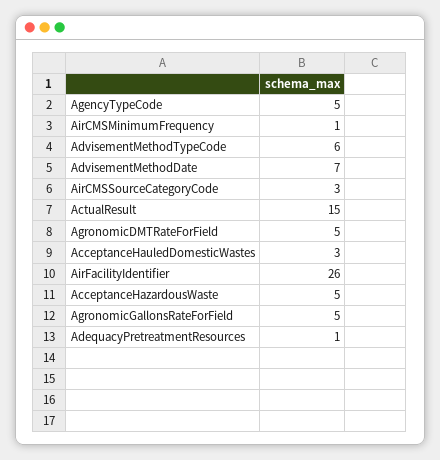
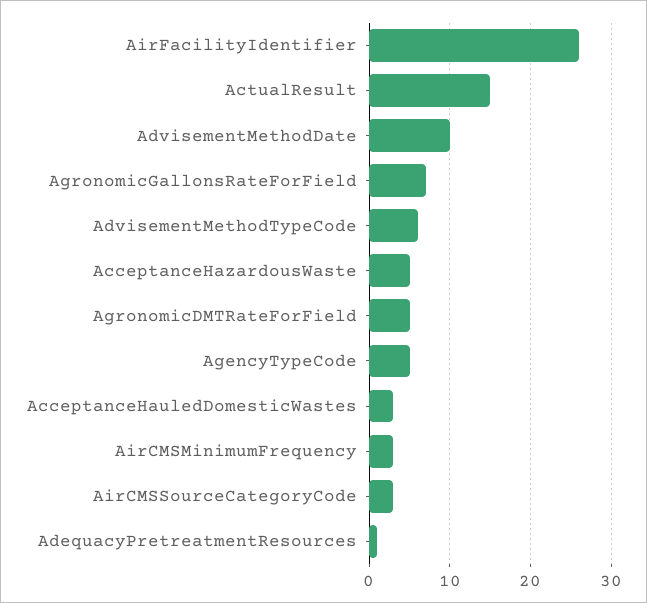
  {
    "AgencyTypeCode": 5,
-   "AirCMSMinimumFrequency": 1,
+   "AirCMSMinimumFrequency": 3,
    "AdvisementMethodTypeCode": 6,
-   "AdvisementMethodDate": 7,
+   "AdvisementMethodDate": 10,
    "AirCMSSourceCategoryCode": 3,
    "ActualResult": 15,
    "AgronomicDMTRateForField": 5,
    "AcceptanceHauledDomesticWastes": 3,
    "AirFacilityIdentifier": 26,
    "AcceptanceHazardousWaste": 5,
-   "AgronomicGallonsRateForField": 5,
+   "AgronomicGallonsRateForField": 7,
    "AdequacyPretreatmentResources": 1
  }

